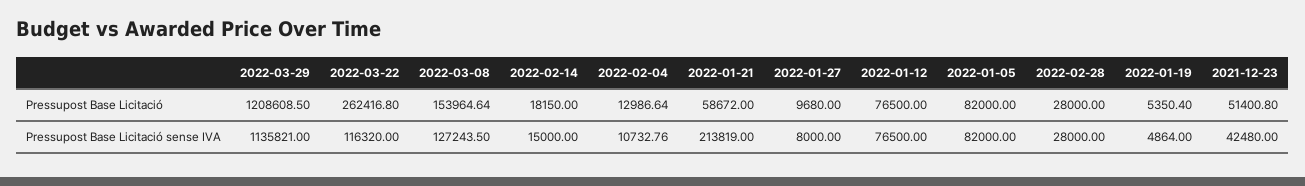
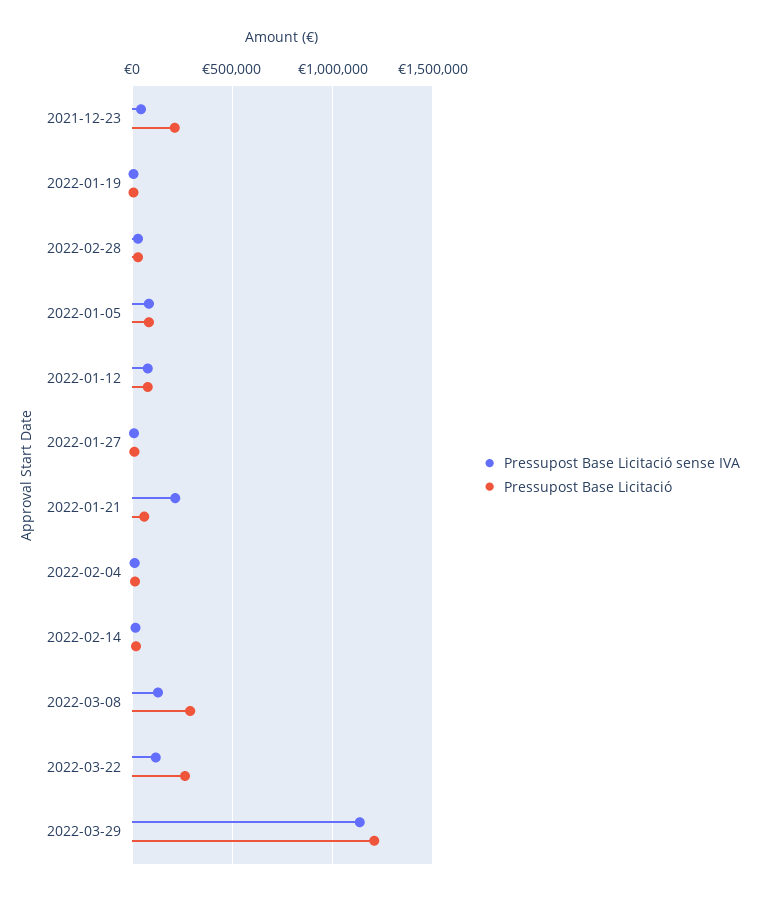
  {
    "Pressupost Base Licitació": {
      "2022-03-29": 1208608.5,
      "2022-03-22": 262416.8,
-     "2022-03-08": 153964.64,
+     "2022-03-08": 300000,
      "2022-02-14": 18150,
      "2022-02-04": 12986.64,
      "2022-01-21": 58672,
      "2022-01-27": 9680,
      "2022-01-12": 76500,
      "2022-01-05": 82000,
      "2022-02-28": 28000,
      "2022-01-19": 5350.4,
-     "2021-12-23": 51400.8
+     "2021-12-23": 200000
    },
    "Pressupost Base Licitació sense IVA": {
      "2022-03-29": 1135821,
      "2022-03-22": 116320,
      "2022-03-08": 127243.5,
      "2022-02-14": 15000,
      "2022-02-04": 10732.76,
      "2022-01-21": 213819,
      "2022-01-27": 8000,
      "2022-01-12": 76500,
      "2022-01-05": 82000,
      "2022-02-28": 28000,
      "2022-01-19": 4864,
      "2021-12-23": 42480
    }
  }

